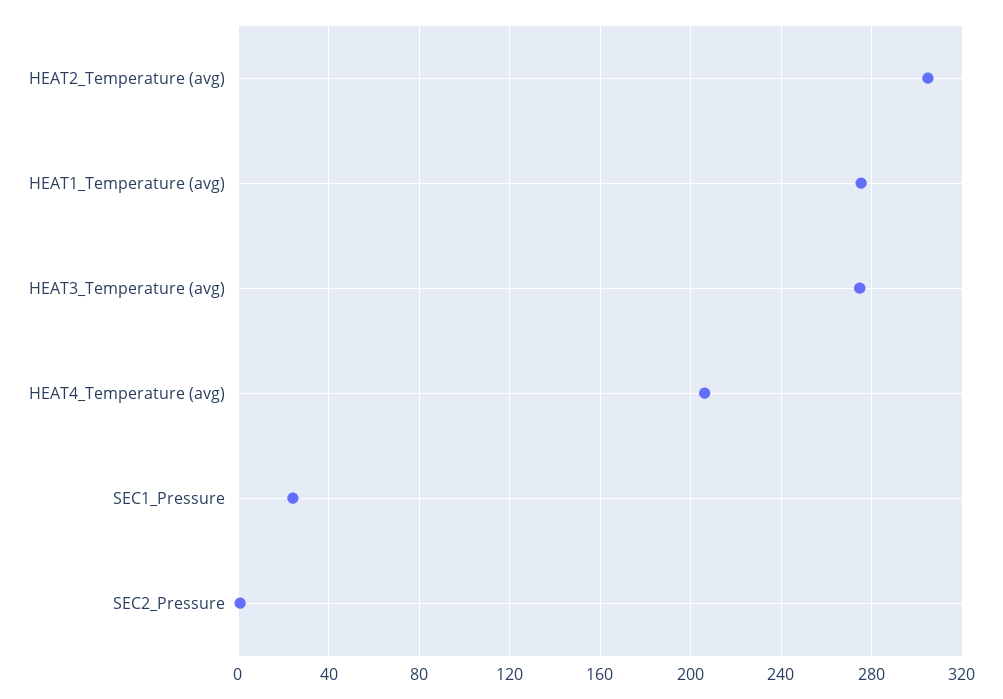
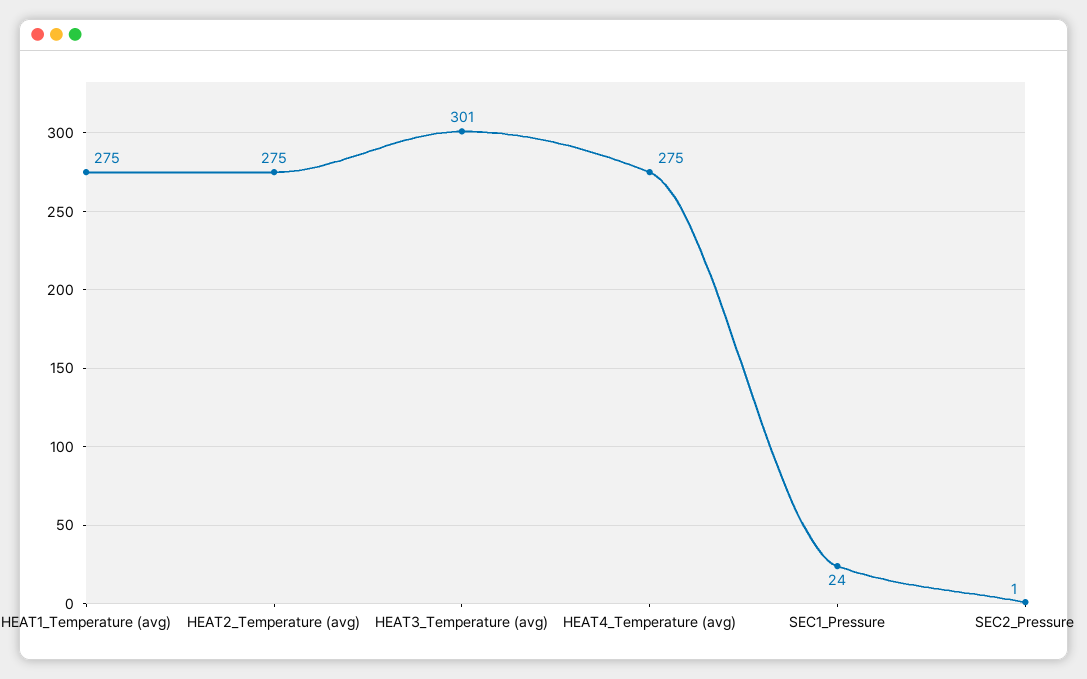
  {
-   "HEAT2_Temperature (avg)": 305,
+   "HEAT2_Temperature (avg)": 275,
    "HEAT1_Temperature (avg)": 275,
-   "HEAT3_Temperature (avg)": 275,
+   "HEAT3_Temperature (avg)": 301,
-   "HEAT4_Temperature (avg)": 205,
+   "HEAT4_Temperature (avg)": 275,
    "SEC1_Pressure": 24,
    "SEC2_Pressure": 1
  }

